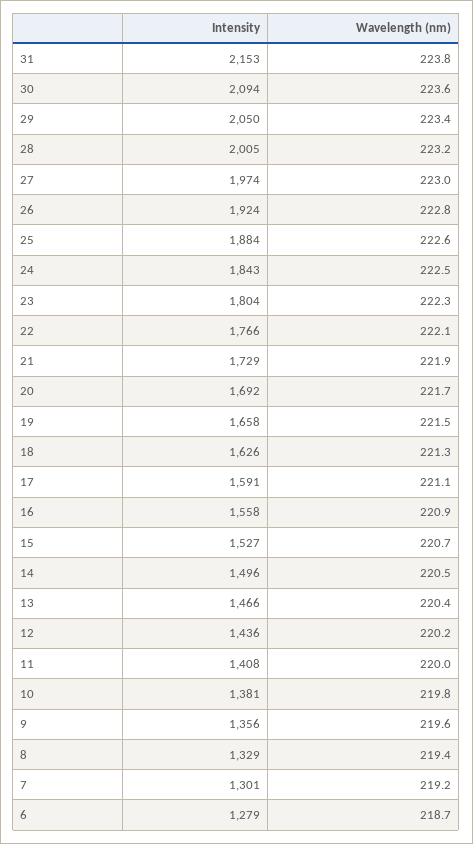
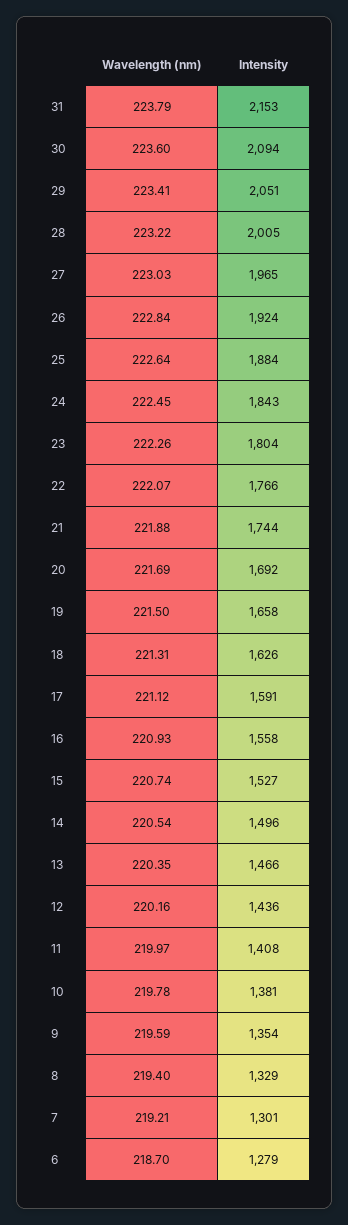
  {
    "Intensity": {
      "31": 2153,
      "30": 2094,
-     "29": 2050,
+     "29": 2051,
      "28": 2005,
-     "27": 1974,
+     "27": 1965,
      "26": 1924,
      "25": 1884,
      "24": 1843,
      "23": 1804,
      "22": 1766,
-     "21": 1729,
+     "21": 1744,
      "20": 1692,
      "19": 1658,
      "18": 1626,
      "17": 1591,
      "16": 1558,
      "15": 1527,
      "14": 1496,
      "13": 1466,
      "12": 1436,
      "11": 1408,
      "10": 1381,
-     "9": 1356,
+     "9": 1354,
      "8": 1329,
      "7": 1301,
      "6": 1279
    },
    "Wavelength (nm)": {
      "31": 223.79,
      "30": 223.6,
      "29": 223.41,
      "28": 223.22,
      "27": 223.03,
      "26": 222.84,
      "25": 222.64,
      "24": 222.45,
      "23": 222.26,
      "22": 222.07,
      "21": 221.88,
      "20": 221.69,
      "19": 221.5,
      "18": 221.31,
      "17": 221.12,
      "16": 220.93,
      "15": 220.74,
      "14": 220.54,
      "13": 220.35,
      "12": 220.16,
      "11": 219.97,
      "10": 219.78,
      "9": 219.59,
      "8": 219.4,
      "7": 219.21,
      "6": 218.7
    }
  }

